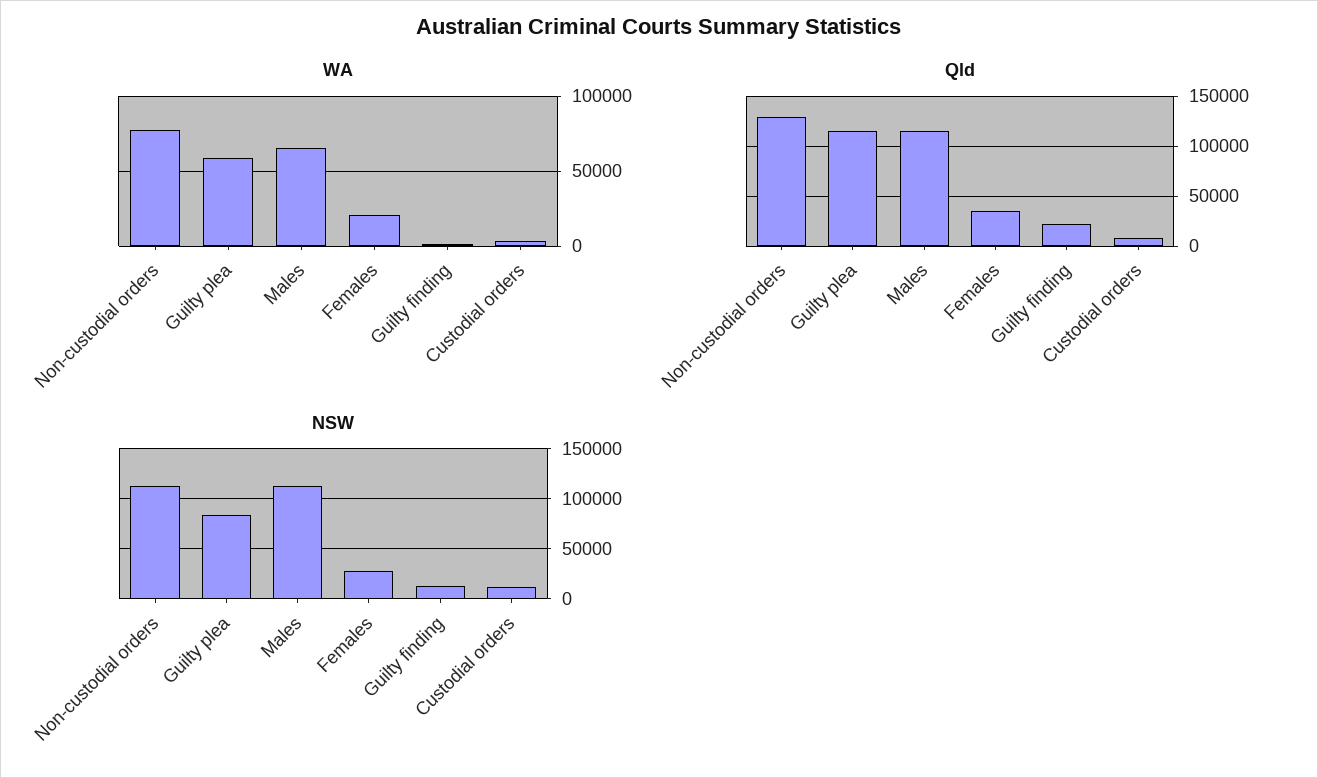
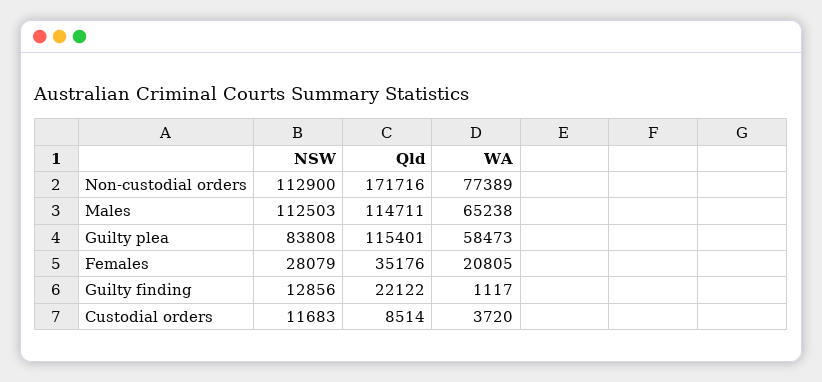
  {
    "WA": {
      "Non-custodial orders": 77389,
      "Guilty plea": 58473,
      "Males": 65238,
      "Females": 20805,
      "Guilty finding": 1117,
      "Custodial orders": 3720
    },
    "Qld": {
-     "Non-custodial orders": 130000,
+     "Non-custodial orders": 171716,
      "Guilty plea": 115401,
      "Males": 114711,
      "Females": 35176,
      "Guilty finding": 22122,
      "Custodial orders": 8514
    },
    "NSW": {
      "Non-custodial orders": 112900,
      "Guilty plea": 83808,
      "Males": 112503,
      "Females": 28079,
      "Guilty finding": 12856,
      "Custodial orders": 11683
    }
  }

